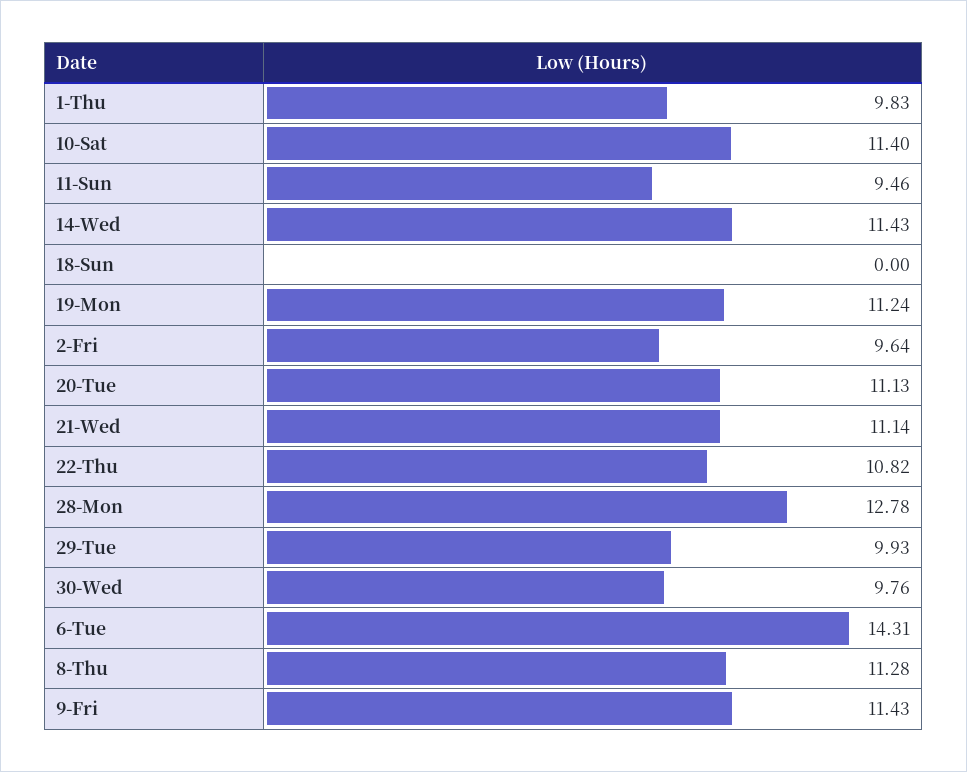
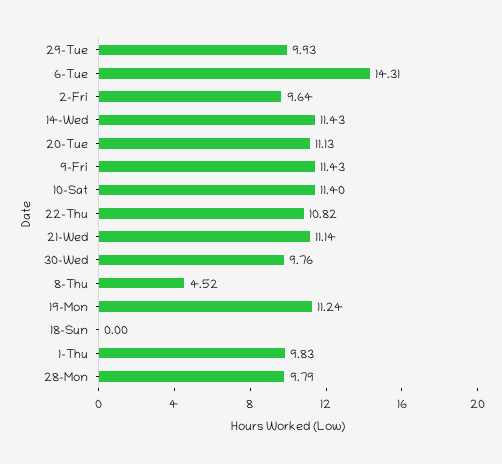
  {
    "1-Thu": 9.83,
    "10-Sat": 11.4,
-   "11-Sun": 9.46,
    "14-Wed": 11.43,
    "18-Sun": 0,
    "19-Mon": 11.24,
    "2-Fri": 9.64,
    "20-Tue": 11.13,
    "21-Wed": 11.14,
    "22-Thu": 10.82,
-   "28-Mon": 12.78,
+   "28-Mon": 9.79,
    "29-Tue": 9.93,
    "30-Wed": 9.76,
    "6-Tue": 14.31,
-   "8-Thu": 11.28,
+   "8-Thu": 4.52,
    "9-Fri": 11.43
  }

